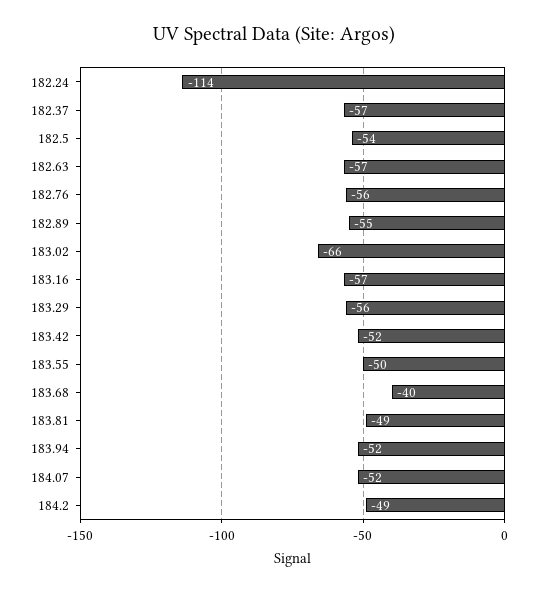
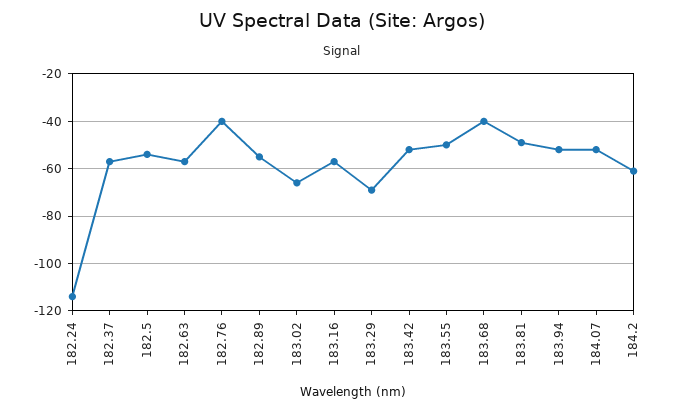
  {
    "182.24": -114,
    "182.37": -57,
    "182.5": -54,
    "182.63": -57,
-   "182.76": -56,
+   "182.76": -40,
    "182.89": -55,
    "183.02": -66,
    "183.16": -57,
-   "183.29": -56,
+   "183.29": -70,
    "183.42": -52,
    "183.55": -50,
    "183.68": -40,
    "183.81": -49,
    "183.94": -52,
    "184.07": -52,
-   "184.2": -49
+   "184.2": -60
  }

